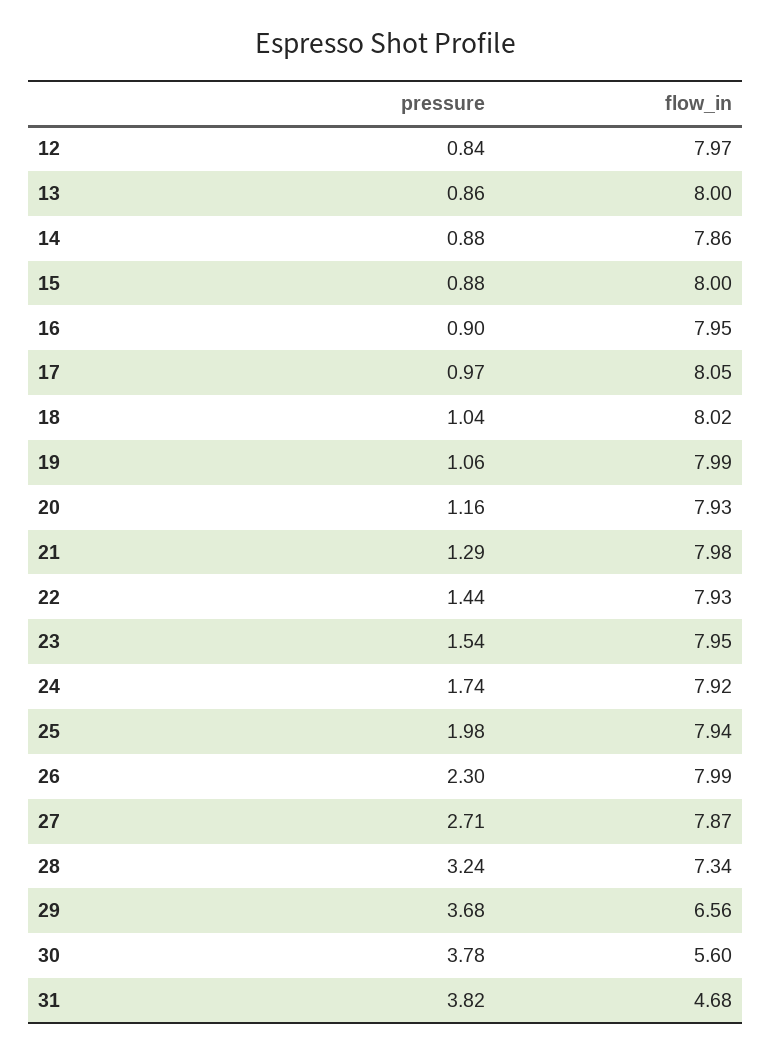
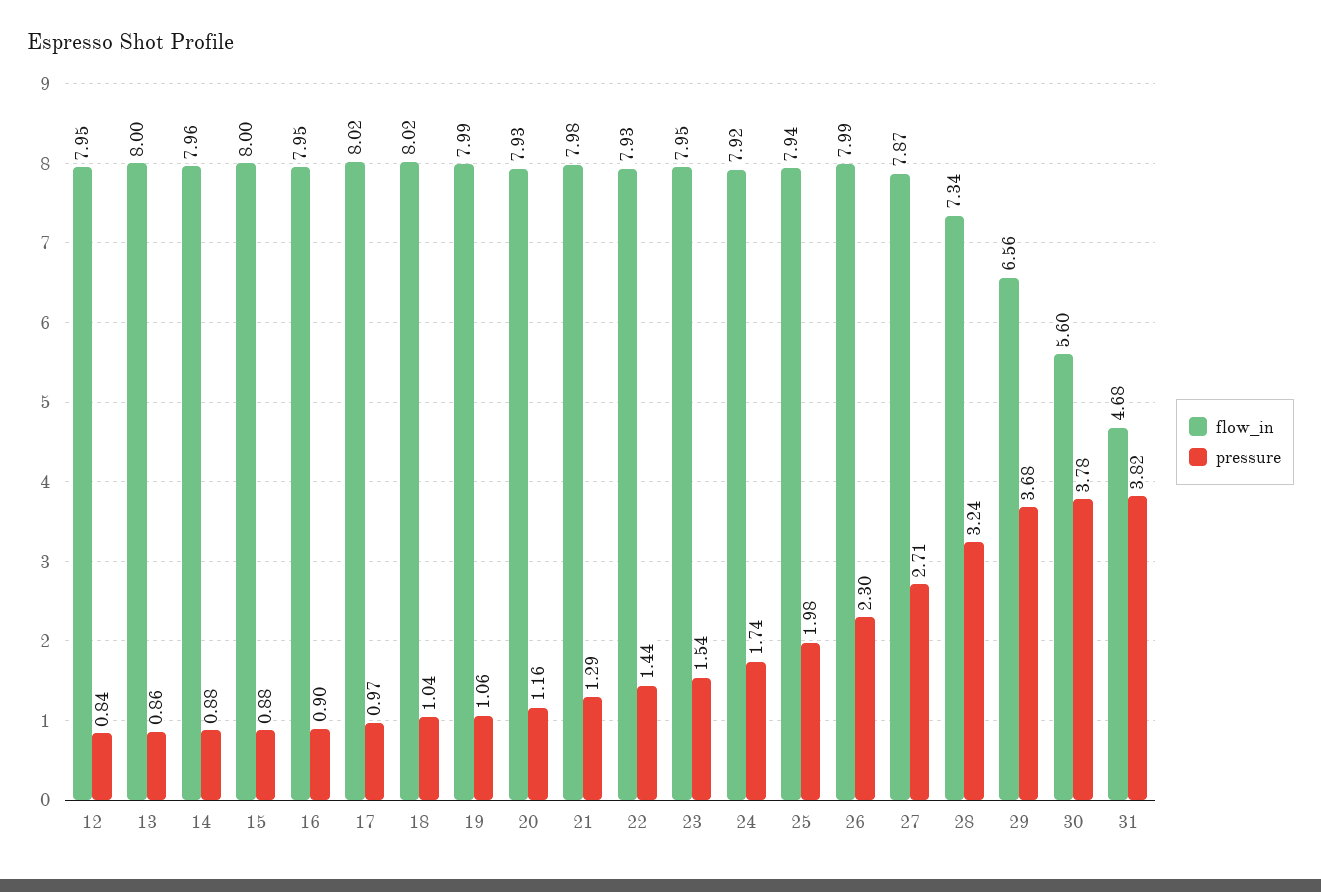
  {
    "pressure": {
      "12": 0.84,
      "13": 0.86,
      "14": 0.88,
      "15": 0.88,
      "16": 0.9,
      "17": 0.97,
      "18": 1.04,
      "19": 1.06,
      "20": 1.16,
      "21": 1.29,
      "22": 1.44,
      "23": 1.54,
      "24": 1.74,
      "25": 1.98,
      "26": 2.3,
      "27": 2.71,
      "28": 3.24,
      "29": 3.68,
      "30": 3.78,
      "31": 3.82
    },
    "flow_in": {
-     "12": 7.97,
+     "12": 7.95,
      "13": 8,
-     "14": 7.86,
+     "14": 7.96,
      "15": 8,
      "16": 7.95,
-     "17": 8.05,
+     "17": 8.02,
      "18": 8.02,
      "19": 7.99,
      "20": 7.93,
      "21": 7.98,
      "22": 7.93,
      "23": 7.95,
      "24": 7.92,
      "25": 7.94,
      "26": 7.99,
      "27": 7.87,
      "28": 7.34,
      "29": 6.56,
      "30": 5.6,
      "31": 4.68
    }
  }

